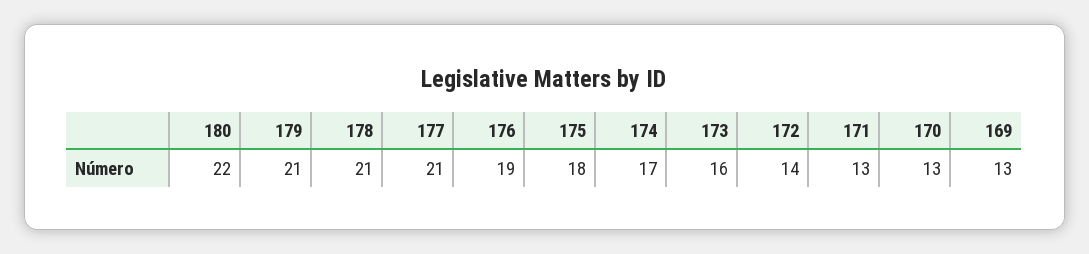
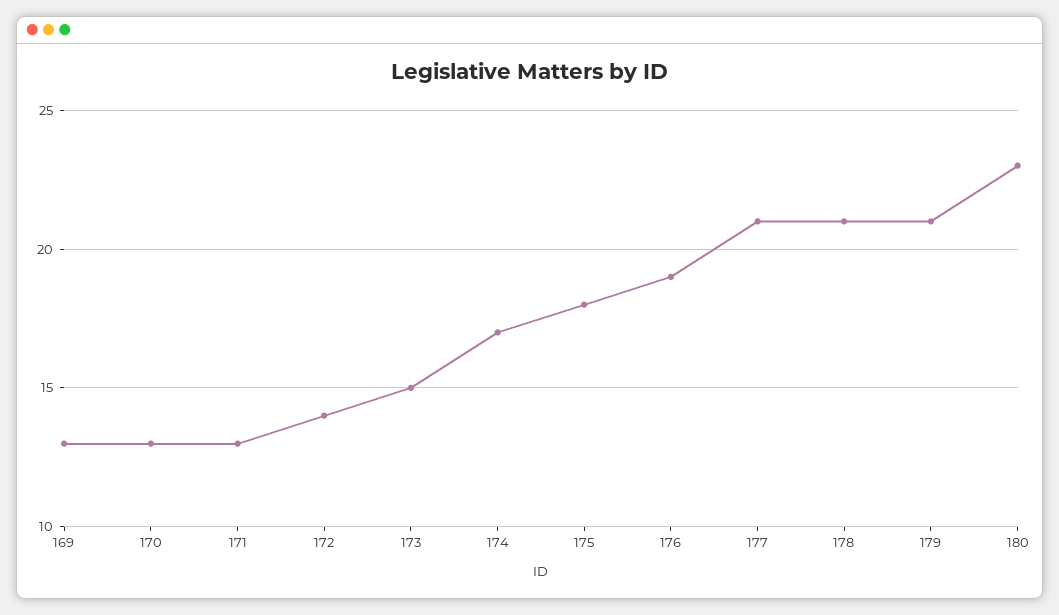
  {
-   "180": 22,
+   "180": 23,
    "179": 21,
    "178": 21,
    "177": 21,
    "176": 19,
    "175": 18,
    "174": 17,
-   "173": 16,
+   "173": 15,
    "172": 14,
    "171": 13,
    "170": 13,
    "169": 13
  }

